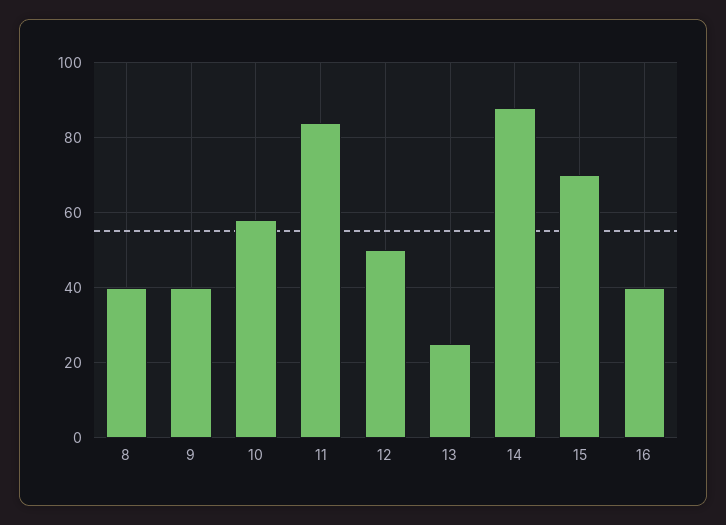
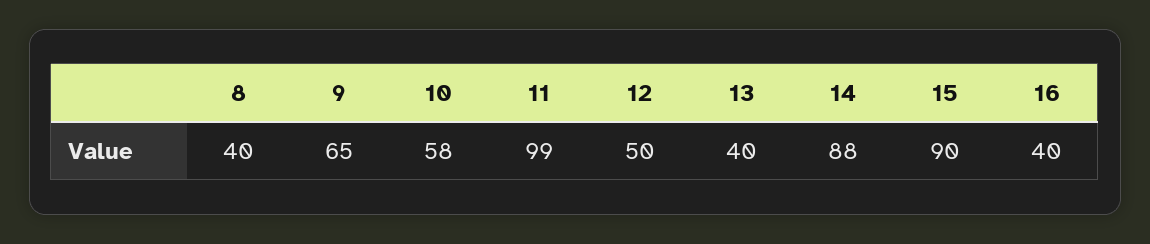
  {
    "8": 40,
-   "9": 40,
+   "9": 65,
    "10": 58,
-   "11": 85,
+   "11": 99,
    "12": 50,
-   "13": 25,
+   "13": 40,
    "14": 88,
-   "15": 70,
+   "15": 90,
    "16": 40
  }

